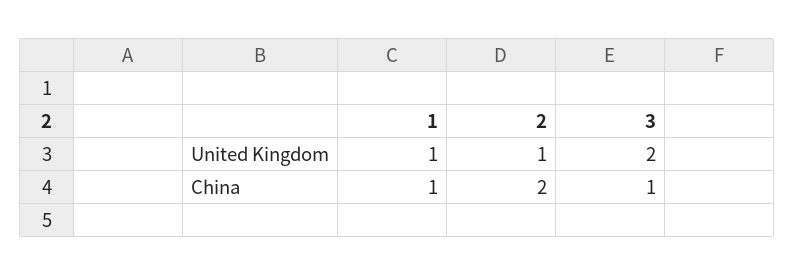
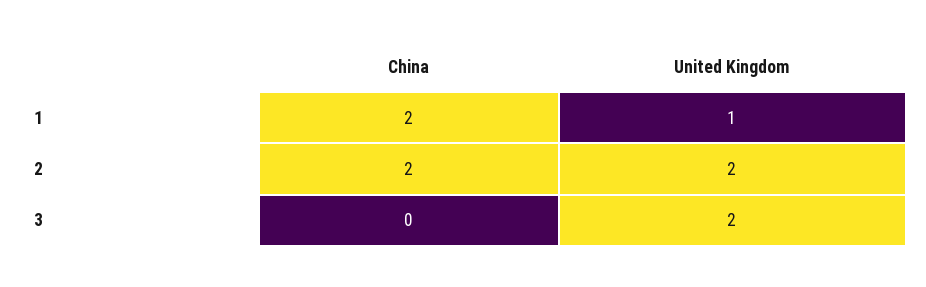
  {
    "1": {
      "United Kingdom": 1,
-     "China": 1
+     "China": 2
    },
    "2": {
-     "United Kingdom": 1,
+     "United Kingdom": 2,
      "China": 2
    },
    "3": {
      "United Kingdom": 2,
-     "China": 1
+     "China": 0
    }
  }

